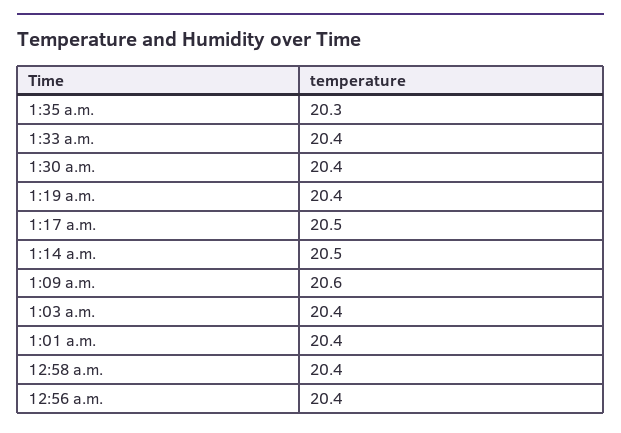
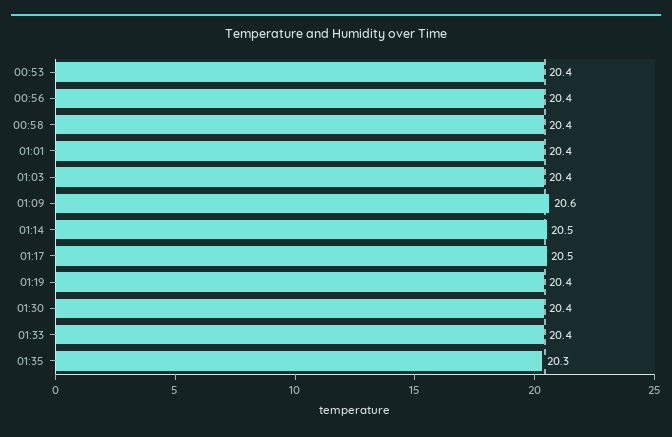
  {
    "1:35 a.m.": 20.3,
    "1:33 a.m.": 20.4,
    "1:30 a.m.": 20.4,
    "1:19 a.m.": 20.4,
    "1:17 a.m.": 20.5,
    "1:14 a.m.": 20.5,
    "1:09 a.m.": 20.6,
    "1:03 a.m.": 20.4,
    "1:01 a.m.": 20.4,
    "12:58 a.m.": 20.4,
-   "12:56 a.m.": 20.4
+   "12:56 a.m.": 20.4,
+   "00:53": 20.4
  }

